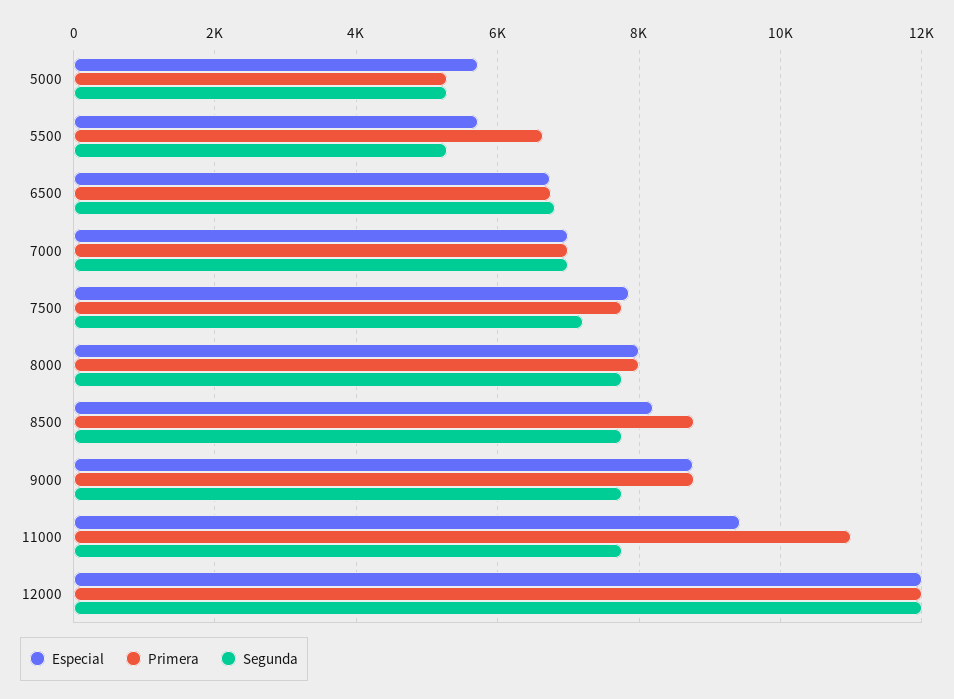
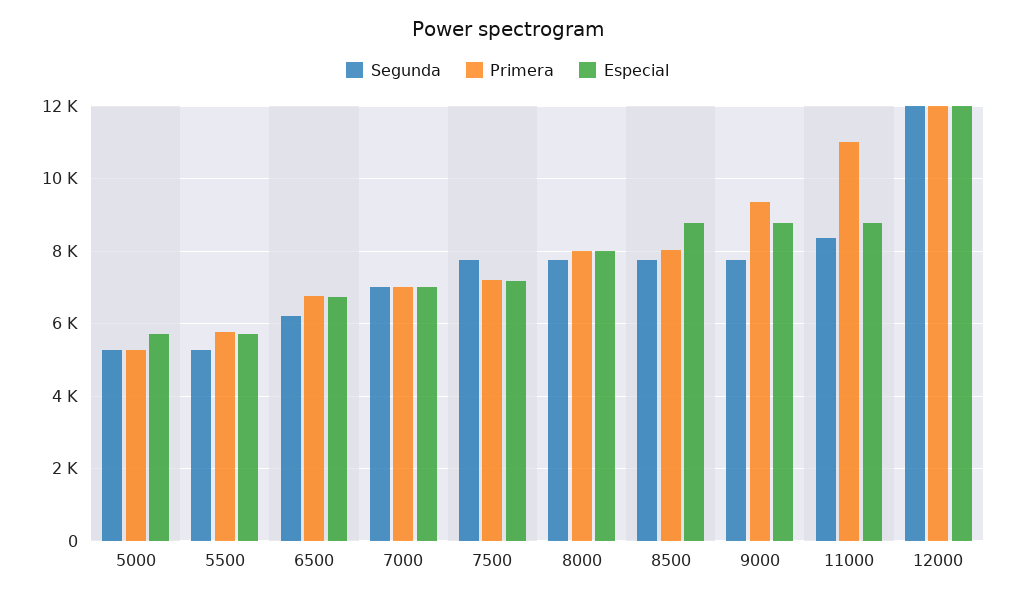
  {
    "Especial": {
      "5000": 5800,
      "5500": 5800,
      "6500": 6800,
      "7000": 7000,
-     "7500": 7800,
+     "7500": 7200,
      "8000": 8000,
-     "8500": 8200,
+     "8500": 8800,
      "9000": 8800,
-     "11000": 9400,
+     "11000": 8800,
      "12000": 12000
    },
    "Primera": {
      "5000": 5200,
-     "5500": 6600,
+     "5500": 5800,
      "6500": 6800,
      "7000": 7000,
-     "7500": 7800,
+     "7500": 7200,
      "8000": 8000,
-     "8500": 8800,
+     "8500": 8000,
-     "9000": 8800,
+     "9000": 9400,
      "11000": 11000,
      "12000": 12000
    },
    "Segunda": {
      "5000": 5200,
      "5500": 5200,
-     "6500": 6800,
+     "6500": 6200,
      "7000": 7000,
-     "7500": 7200,
+     "7500": 7800,
      "8000": 7800,
      "8500": 7800,
      "9000": 7800,
-     "11000": 7800,
+     "11000": 8400,
      "12000": 12000
    }
  }

